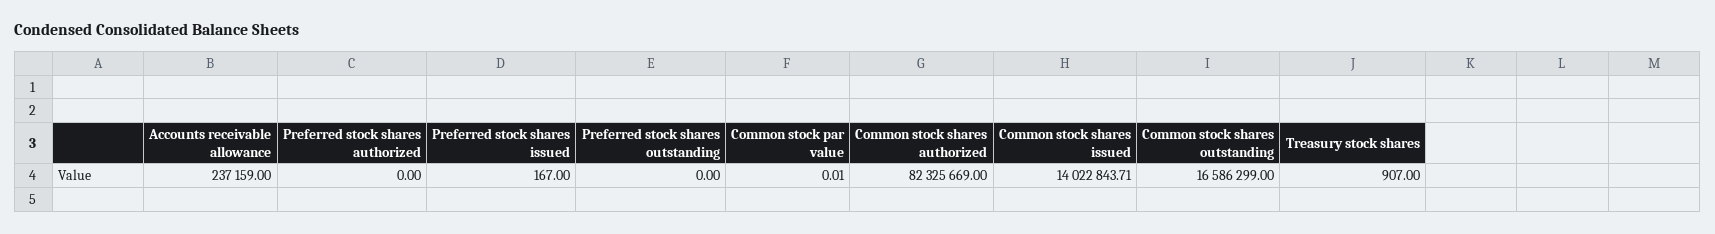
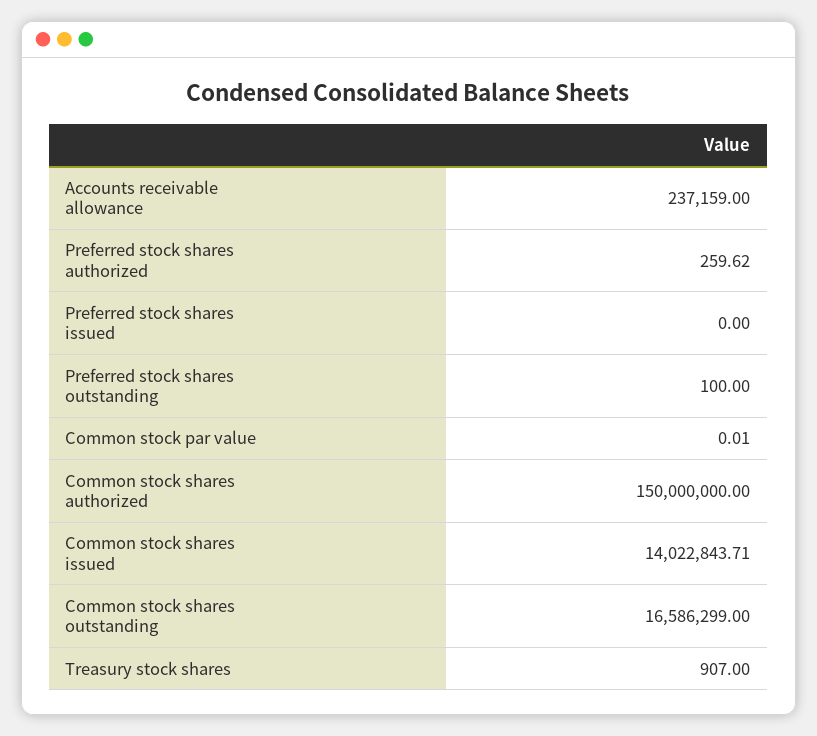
  {
    "Accounts receivable allowance": 237159,
-   "Preferred stock shares authorized": 0,
+   "Preferred stock shares authorized": 259.62,
-   "Preferred stock shares issued": 167,
+   "Preferred stock shares issued": 0,
-   "Preferred stock shares outstanding": 0,
+   "Preferred stock shares outstanding": 100,
    "Common stock par value": 0.01,
-   "Common stock shares authorized": 82325669,
+   "Common stock shares authorized": 150000000,
    "Common stock shares issued": 14022843.71,
    "Common stock shares outstanding": 16586299,
    "Treasury stock shares": 907
  }

